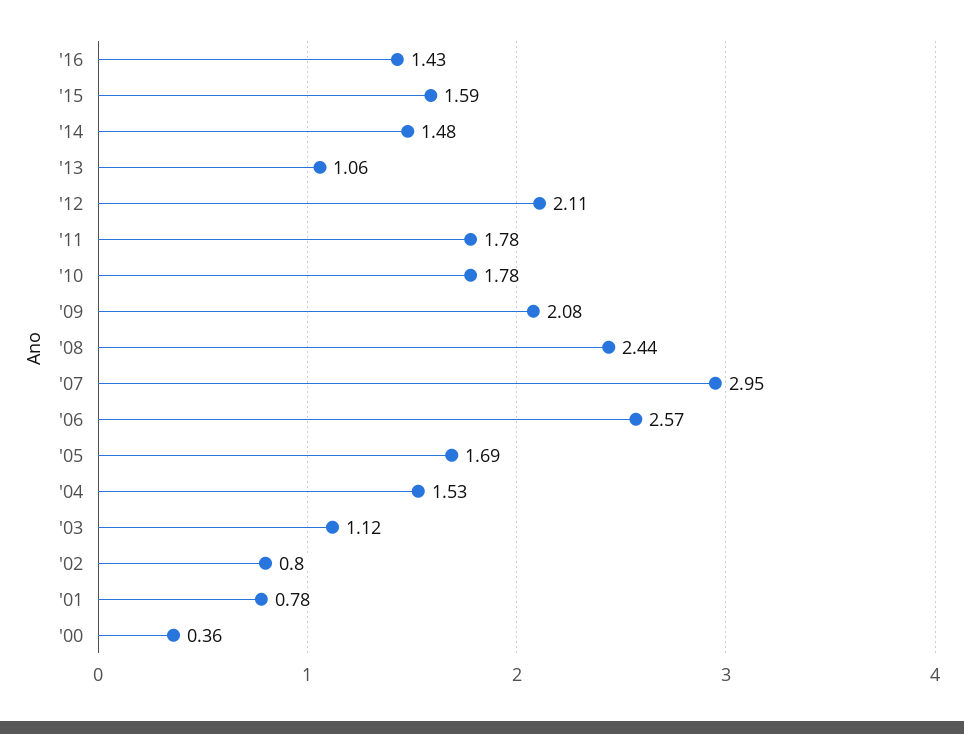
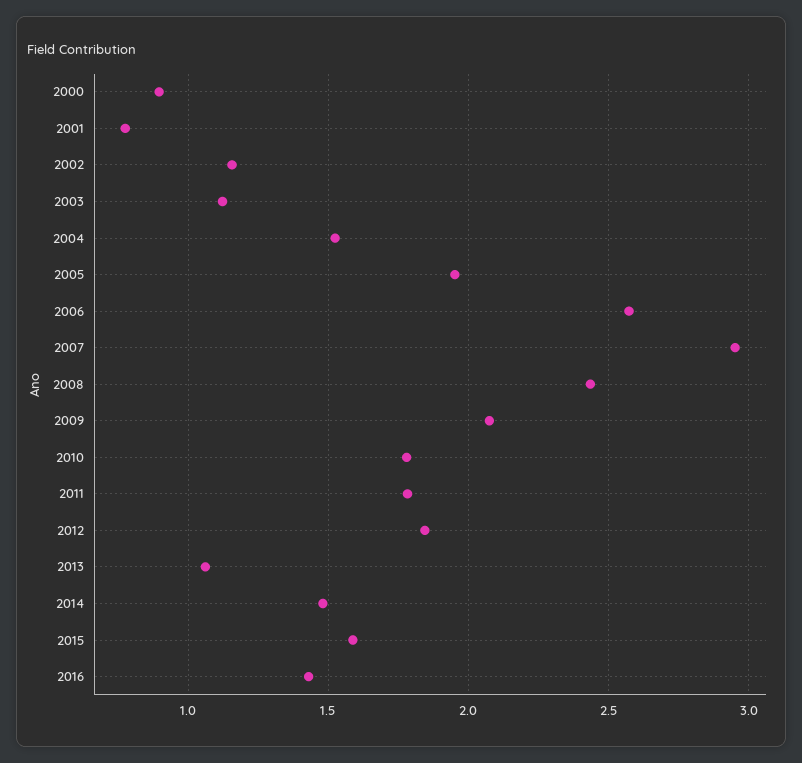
  {
    "'16": 1.43,
    "'15": 1.59,
    "'14": 1.48,
    "'13": 1.06,
-   "'12": 2.11,
+   "'12": 1.85,
    "'11": 1.78,
    "'10": 1.78,
    "'09": 2.08,
    "'08": 2.44,
    "'07": 2.95,
    "'06": 2.57,
-   "'05": 1.69,
+   "'05": 1.95,
    "'04": 1.53,
    "'03": 1.12,
-   "'02": 0.8,
+   "'02": 1.15,
    "'01": 0.78,
-   "'00": 0.36
+   "'00": 0.9
  }

